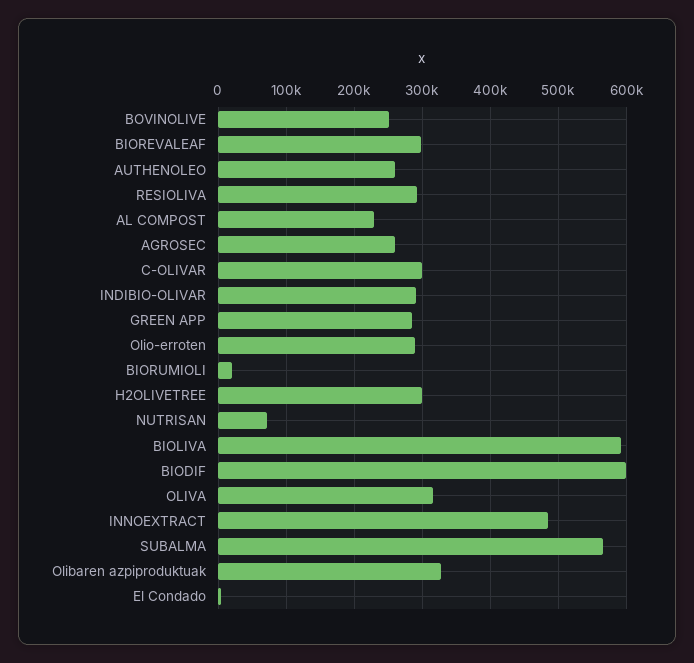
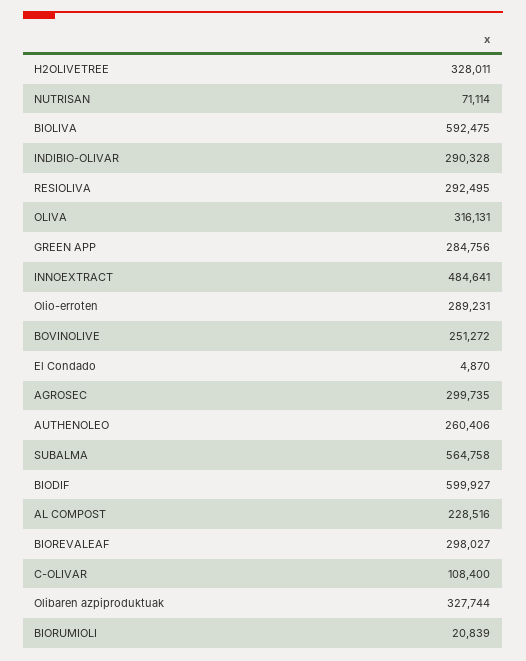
  {
    "BOVINOLIVE": 251272,
    "BIOREVALEAF": 298027,
    "AUTHENOLEO": 260406,
    "RESIOLIVA": 292495,
    "AL COMPOST": 228516,
-   "AGROSEC": 260000,
+   "AGROSEC": 299735,
-   "C-OLIVAR": 300000,
+   "C-OLIVAR": 108400,
    "INDIBIO-OLIVAR": 290328,
    "GREEN APP": 284756,
    "Olio-erroten": 289231,
    "BIORUMIOLI": 20839,
-   "H2OLIVETREE": 300000,
+   "H2OLIVETREE": 328011,
    "NUTRISAN": 71114,
    "BIOLIVA": 592475,
    "BIODIF": 599927,
    "OLIVA": 316131,
    "INNOEXTRACT": 484641,
    "SUBALMA": 564758,
    "Olibaren azpiproduktuak": 327744,
    "El Condado": 4870
  }

